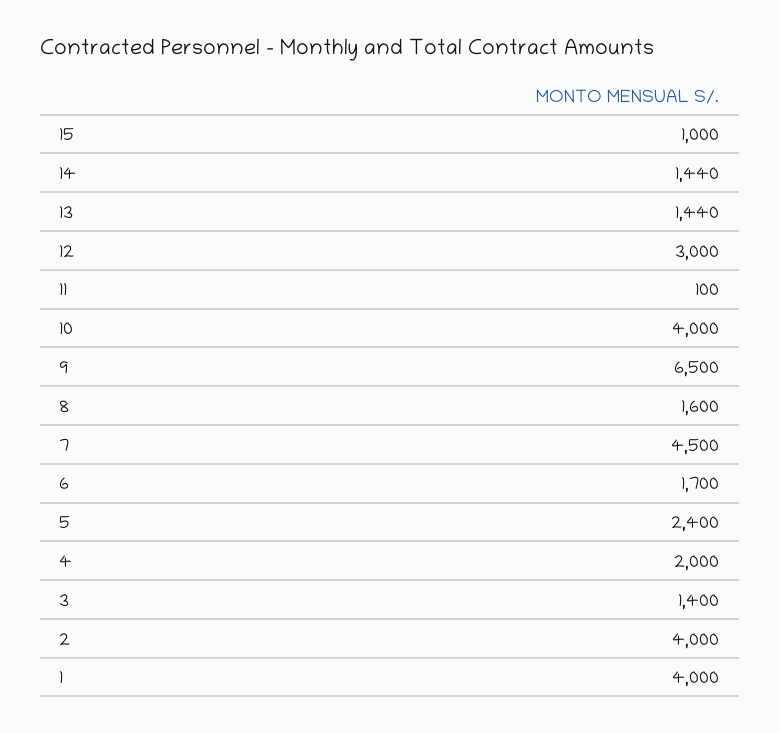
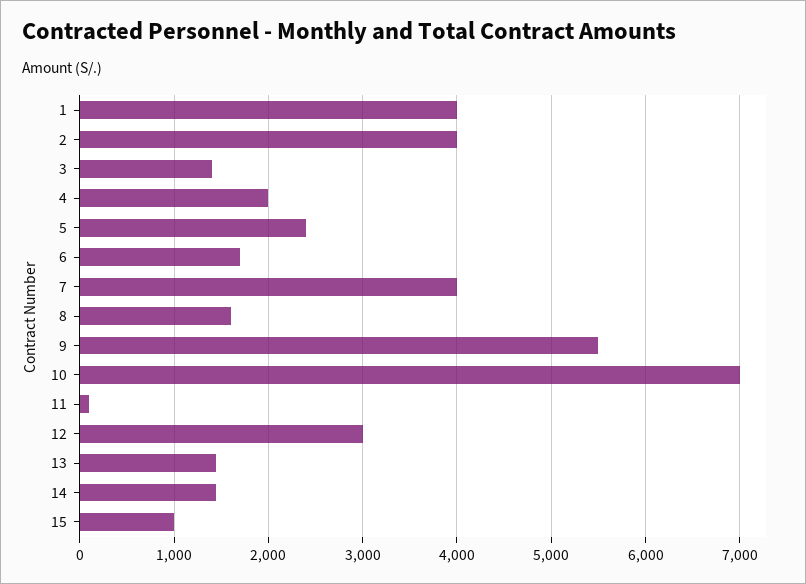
  {
    "15": 1000,
    "14": 1440,
    "13": 1440,
    "12": 3000,
    "11": 100,
-   "10": 4000,
+   "10": 7000,
-   "9": 6500,
+   "9": 5500,
    "8": 1600,
-   "7": 4500,
+   "7": 4000,
    "6": 1700,
    "5": 2400,
    "4": 2000,
    "3": 1400,
    "2": 4000,
    "1": 4000
  }

